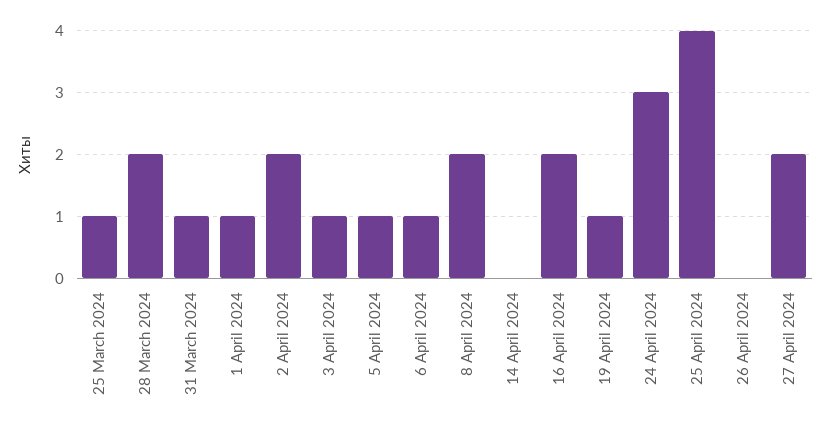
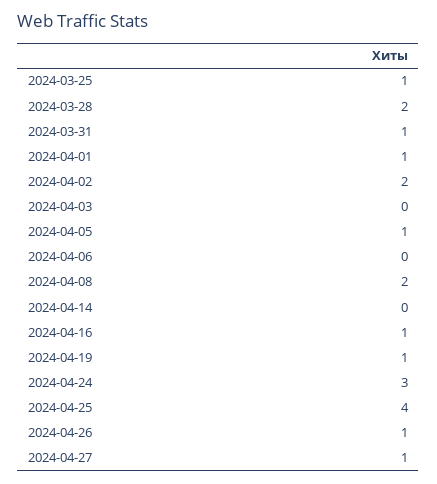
  {
    "25 March 2024": 1,
    "28 March 2024": 2,
    "31 March 2024": 1,
    "1 April 2024": 1,
    "2 April 2024": 2,
-   "3 April 2024": 1,
+   "3 April 2024": 0,
    "5 April 2024": 1,
-   "6 April 2024": 1,
+   "6 April 2024": 0,
    "8 April 2024": 2,
    "14 April 2024": 0,
-   "16 April 2024": 2,
+   "16 April 2024": 1,
    "19 April 2024": 1,
    "24 April 2024": 3,
    "25 April 2024": 4,
-   "26 April 2024": 0,
+   "26 April 2024": 1,
-   "27 April 2024": 2
+   "27 April 2024": 1
  }

